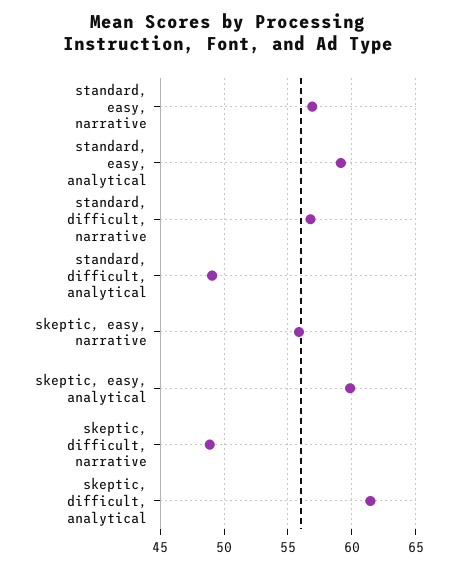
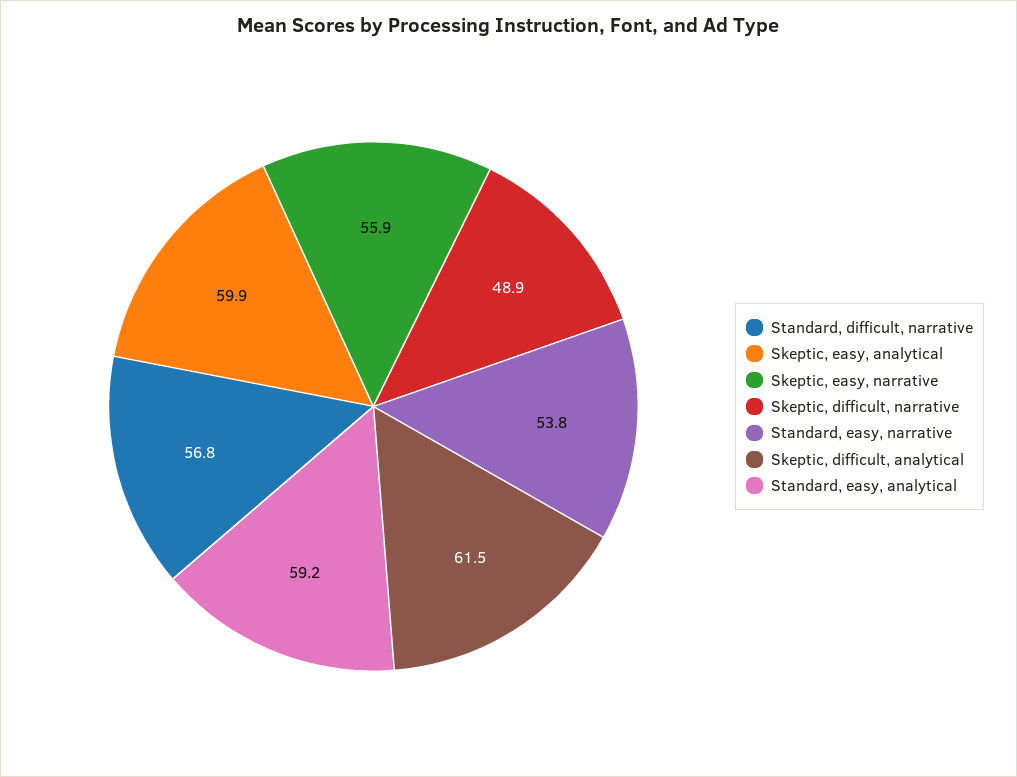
  {
-   "standard, easy, narrative": 57,
+   "standard, easy, narrative": 53.8,
    "standard, easy, analytical": 59.2,
    "standard, difficult, narrative": 56.8,
-   "standard, difficult, analytical": 49,
    "skeptic, easy, narrative": 55.9,
    "skeptic, easy, analytical": 59.9,
    "skeptic, difficult, narrative": 48.9,
    "skeptic, difficult, analytical": 61.5
  }

